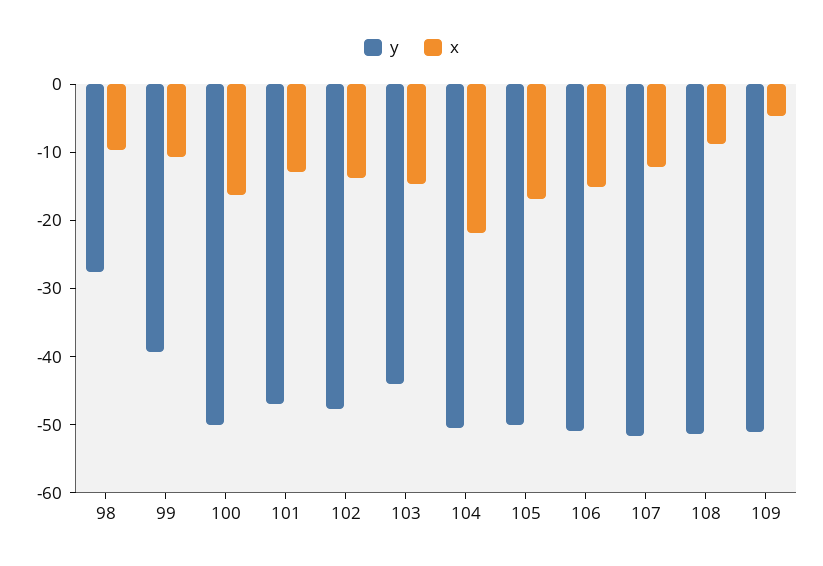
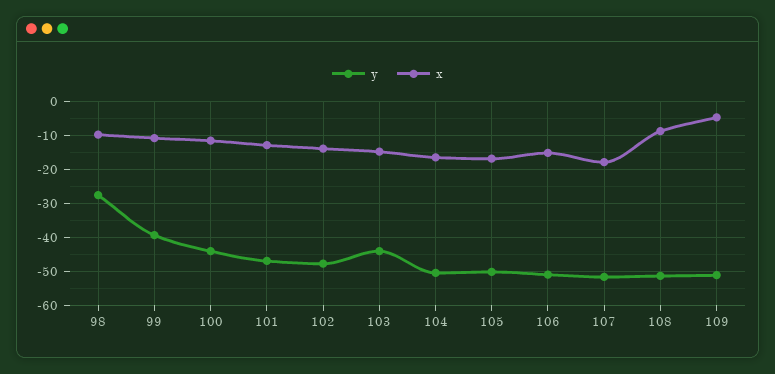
  {
    "y": {
      "98": -28,
      "99": -40,
-     "100": -50,
+     "100": -44,
      "101": -46,
      "102": -48,
      "103": -44,
      "104": -50,
      "105": -50,
      "106": -50,
      "107": -52,
      "108": -52,
      "109": -52
    },
    "x": {
      "98": -10,
      "99": -10,
-     "100": -16,
+     "100": -12,
      "101": -12,
      "102": -14,
      "103": -14,
-     "104": -22,
+     "104": -16,
      "105": -16,
      "106": -16,
-     "107": -12,
+     "107": -18,
      "108": -8,
      "109": -4
    }
  }

